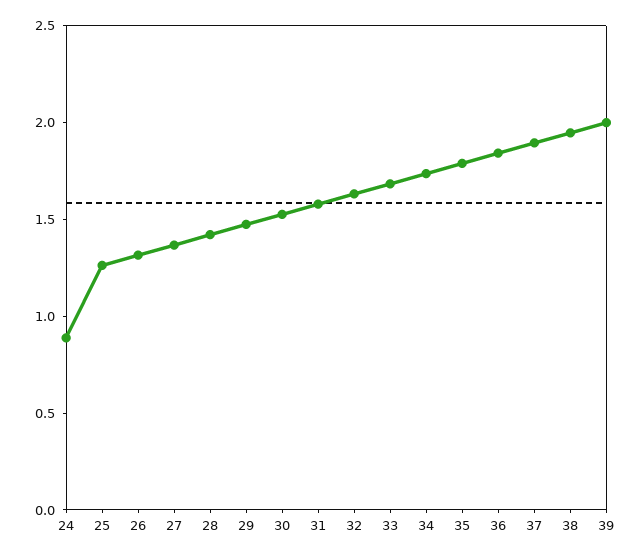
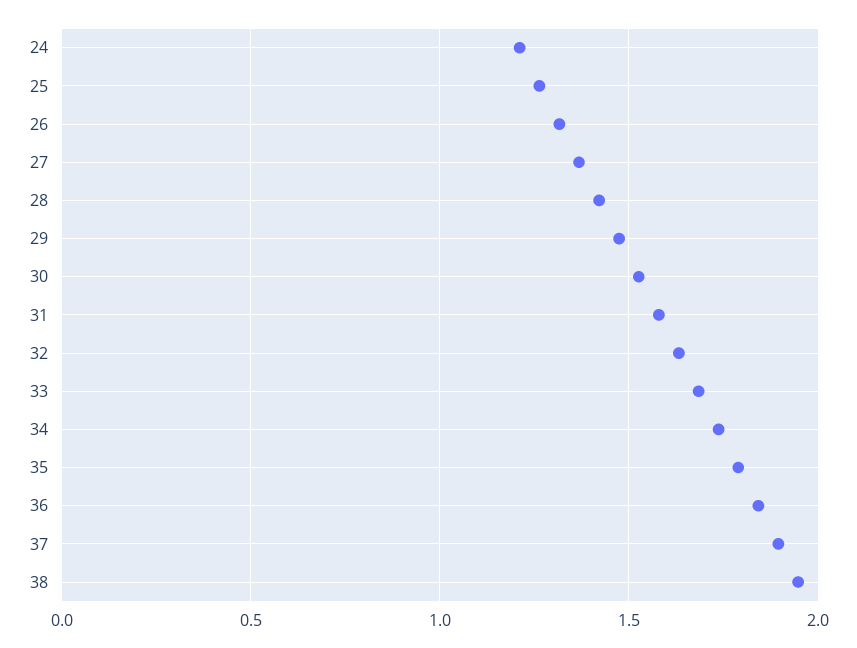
  {
-   "24": 0.9,
+   "24": 1.2,
    "25": 1.25,
    "26": 1.3,
    "27": 1.35,
    "28": 1.4,
    "29": 1.45,
    "30": 1.55,
    "31": 1.6,
    "32": 1.65,
    "33": 1.7,
    "34": 1.75,
    "35": 1.8,
    "36": 1.85,
    "37": 1.9,
-   "38": 1.95,
+   "38": 1.95
-   "39": 2
  }

